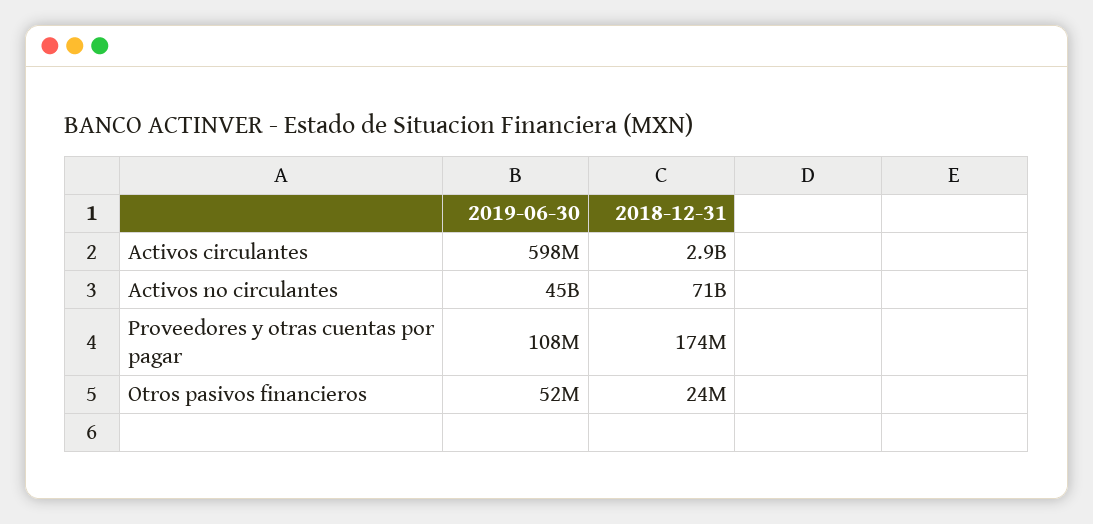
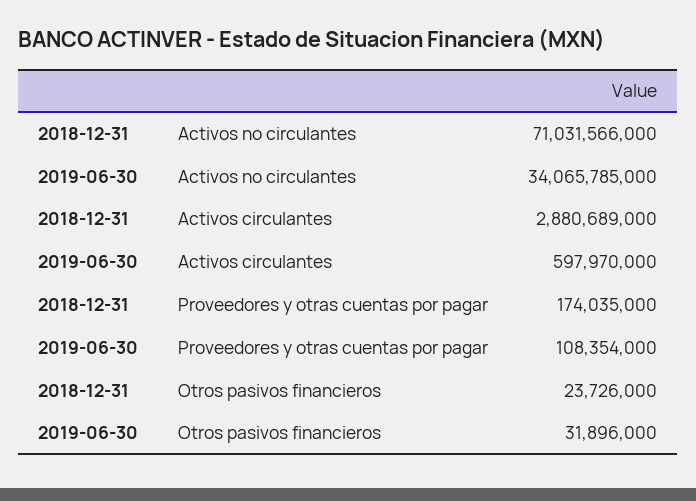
  {
    "2019-06-30": {
      "Activos circulantes": 597970000,
-     "Activos no circulantes": 45000000000,
+     "Activos no circulantes": 34065785000,
      "Proveedores y otras cuentas por pagar": 108354000,
-     "Otros pasivos financieros": 52000000
+     "Otros pasivos financieros": 31896000
    },
    "2018-12-31": {
      "Activos circulantes": 2880689000,
      "Activos no circulantes": 71031566000,
      "Proveedores y otras cuentas por pagar": 174035000,
      "Otros pasivos financieros": 23726000
    }
  }

